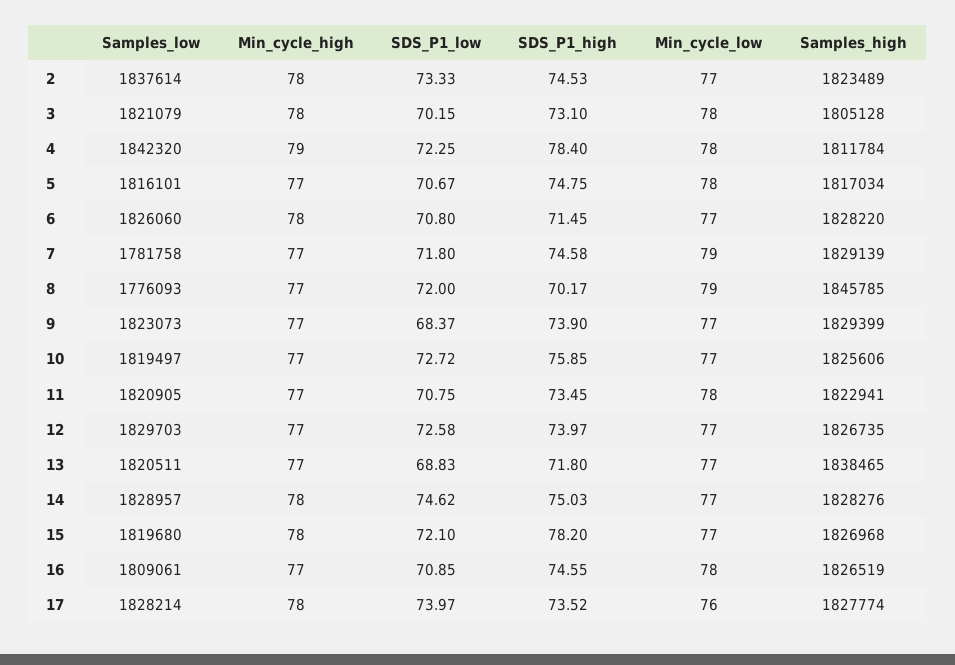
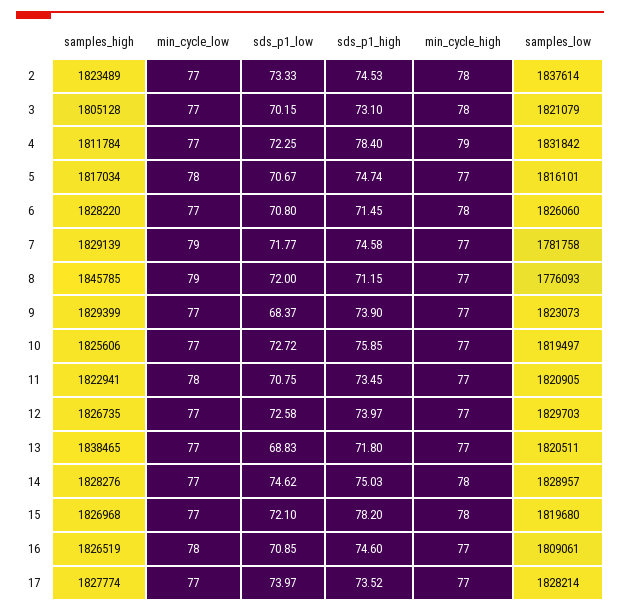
  {
    "Samples_low": {
      "2": 1837614,
      "3": 1821079,
-     "4": 1842320,
+     "4": 1831842,
      "5": 1816101,
      "6": 1826060,
      "7": 1781758,
      "8": 1776093,
      "9": 1823073,
      "10": 1819497,
      "11": 1820905,
      "12": 1829703,
      "13": 1820511,
      "14": 1828957,
      "15": 1819680,
      "16": 1809061,
      "17": 1828214
    },
    "Min_cycle_high": {
      "2": 78,
      "3": 78,
      "4": 79,
      "5": 77,
      "6": 78,
      "7": 77,
      "8": 77,
      "9": 77,
      "10": 77,
      "11": 77,
      "12": 77,
      "13": 77,
      "14": 78,
      "15": 78,
      "16": 77,
-     "17": 78
+     "17": 77
    },
    "SDS_P1_low": {
      "2": 73.33,
      "3": 70.15,
      "4": 72.25,
      "5": 70.67,
      "6": 70.8,
-     "7": 71.8,
+     "7": 71.77,
      "8": 72,
      "9": 68.37,
      "10": 72.72,
      "11": 70.75,
      "12": 72.58,
      "13": 68.83,
      "14": 74.62,
      "15": 72.1,
      "16": 70.85,
      "17": 73.97
    },
    "SDS_P1_high": {
      "2": 74.53,
      "3": 73.1,
      "4": 78.4,
-     "5": 74.75,
+     "5": 74.74,
      "6": 71.45,
      "7": 74.58,
-     "8": 70.17,
+     "8": 71.15,
      "9": 73.9,
      "10": 75.85,
      "11": 73.45,
      "12": 73.97,
      "13": 71.8,
      "14": 75.03,
      "15": 78.2,
-     "16": 74.55,
+     "16": 74.6,
      "17": 73.52
    },
    "Min_cycle_low": {
      "2": 77,
-     "3": 78,
+     "3": 77,
-     "4": 78,
+     "4": 77,
      "5": 78,
      "6": 77,
      "7": 79,
      "8": 79,
      "9": 77,
      "10": 77,
      "11": 78,
      "12": 77,
      "13": 77,
      "14": 77,
      "15": 77,
      "16": 78,
-     "17": 76
+     "17": 77
    },
    "Samples_high": {
      "2": 1823489,
      "3": 1805128,
      "4": 1811784,
      "5": 1817034,
      "6": 1828220,
      "7": 1829139,
      "8": 1845785,
      "9": 1829399,
      "10": 1825606,
      "11": 1822941,
      "12": 1826735,
      "13": 1838465,
      "14": 1828276,
      "15": 1826968,
      "16": 1826519,
      "17": 1827774
    }
  }

